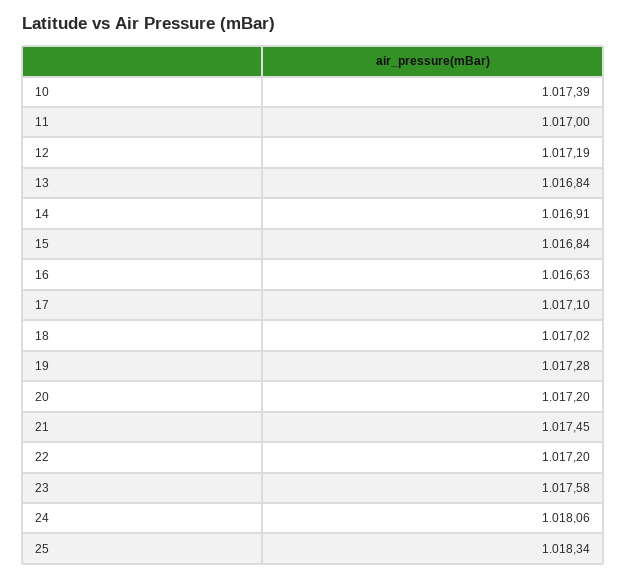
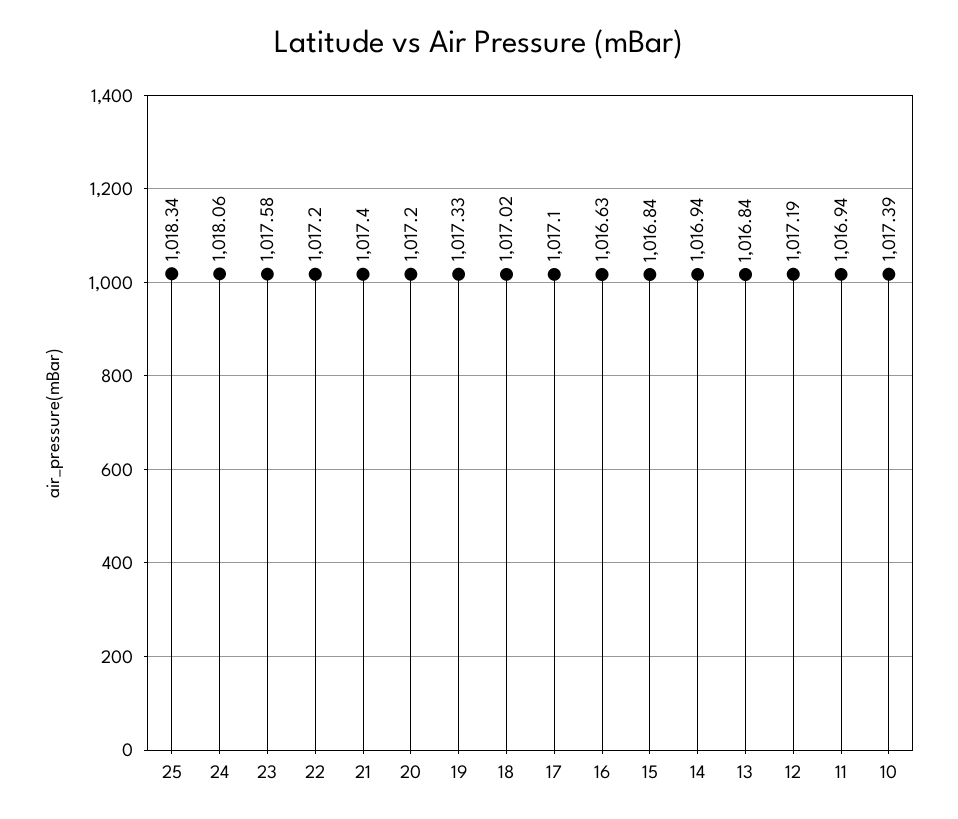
  {
    "10": 1017.39,
-   "11": 1017,
+   "11": 1016.94,
    "12": 1017.19,
    "13": 1016.84,
-   "14": 1016.91,
+   "14": 1016.94,
    "15": 1016.84,
    "16": 1016.63,
    "17": 1017.1,
    "18": 1017.02,
-   "19": 1017.28,
+   "19": 1017.33,
    "20": 1017.2,
-   "21": 1017.45,
+   "21": 1017.4,
    "22": 1017.2,
    "23": 1017.58,
    "24": 1018.06,
    "25": 1018.34
  }

